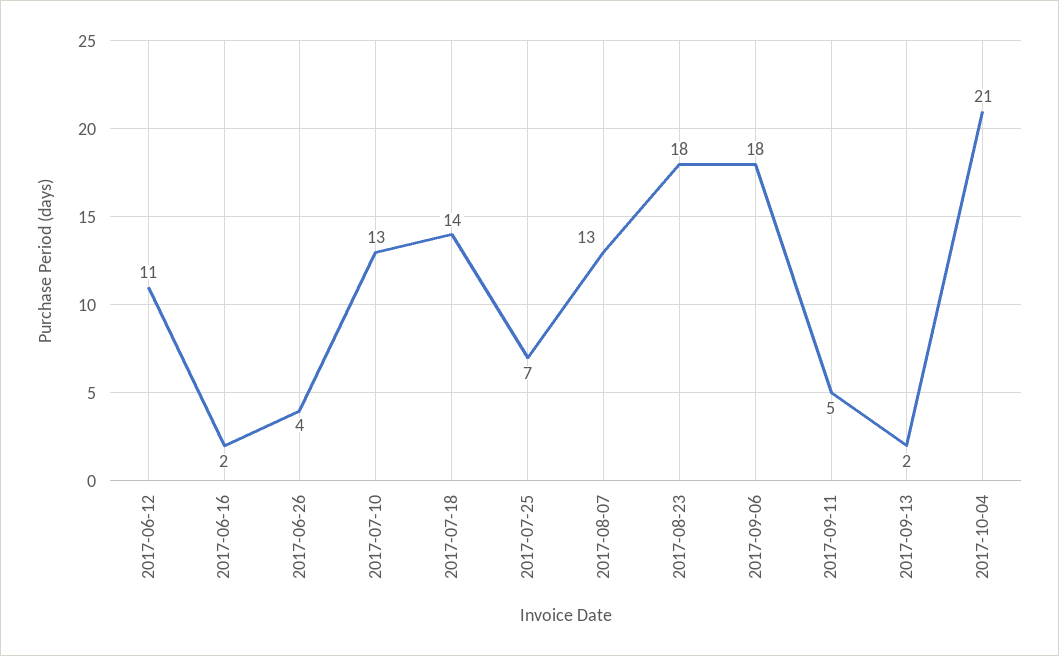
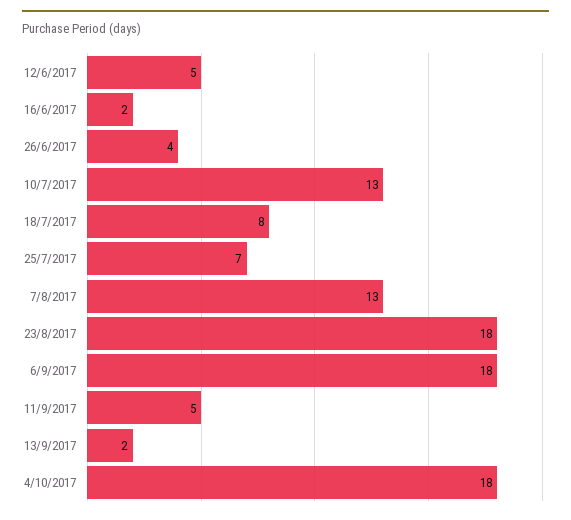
  {
-   "2017-06-12": 11,
+   "2017-06-12": 5,
    "2017-06-16": 2,
    "2017-06-26": 4,
    "2017-07-10": 13,
-   "2017-07-18": 14,
+   "2017-07-18": 8,
    "2017-07-25": 7,
    "2017-08-07": 13,
    "2017-08-23": 18,
    "2017-09-06": 18,
    "2017-09-11": 5,
    "2017-09-13": 2,
-   "2017-10-04": 21
+   "2017-10-04": 18
  }

